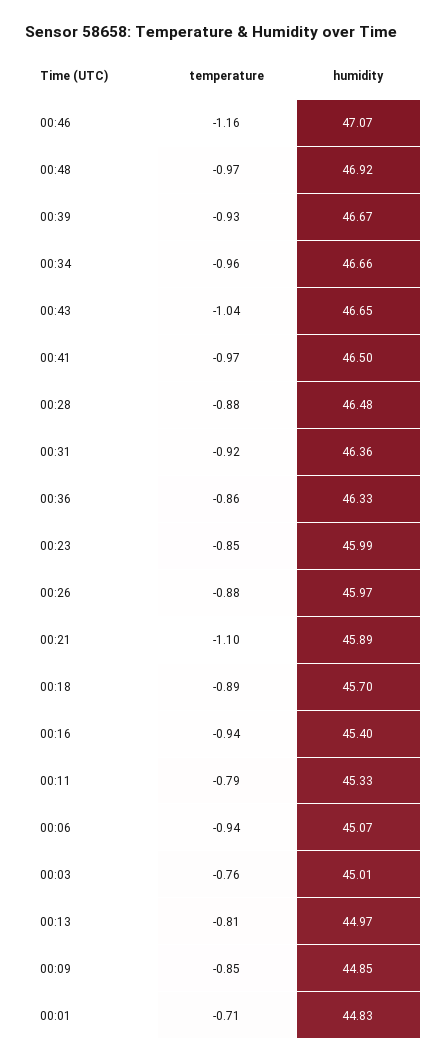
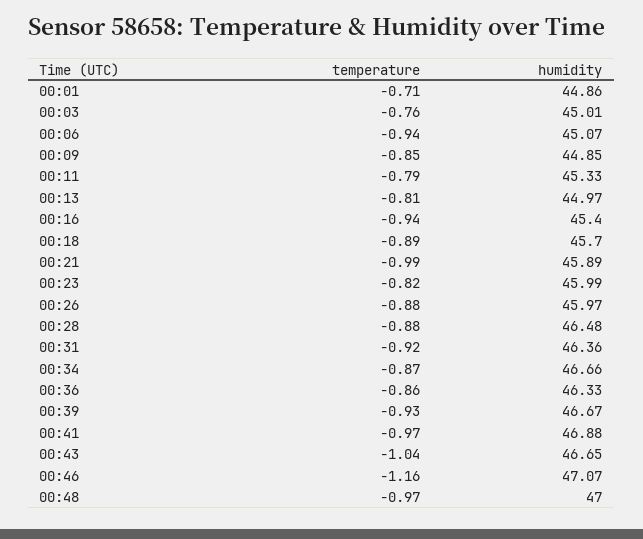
  {
    "temperature": {
      "00:46": -1.16,
      "00:48": -0.97,
      "00:39": -0.93,
-     "00:34": -0.96,
+     "00:34": -0.87,
      "00:43": -1.04,
      "00:41": -0.97,
      "00:28": -0.88,
      "00:31": -0.92,
      "00:36": -0.86,
-     "00:23": -0.85,
+     "00:23": -0.82,
      "00:26": -0.88,
-     "00:21": -1.1,
+     "00:21": -0.99,
      "00:18": -0.89,
      "00:16": -0.94,
      "00:11": -0.79,
      "00:06": -0.94,
      "00:03": -0.76,
      "00:13": -0.81,
      "00:09": -0.85,
      "00:01": -0.71
    },
    "humidity": {
      "00:46": 47.07,
-     "00:48": 46.92,
+     "00:48": 47,
      "00:39": 46.67,
      "00:34": 46.66,
      "00:43": 46.65,
-     "00:41": 46.5,
+     "00:41": 46.88,
      "00:28": 46.48,
      "00:31": 46.36,
      "00:36": 46.33,
      "00:23": 45.99,
      "00:26": 45.97,
      "00:21": 45.89,
      "00:18": 45.7,
      "00:16": 45.4,
      "00:11": 45.33,
      "00:06": 45.07,
      "00:03": 45.01,
      "00:13": 44.97,
      "00:09": 44.85,
-     "00:01": 44.83
+     "00:01": 44.86
    }
  }

